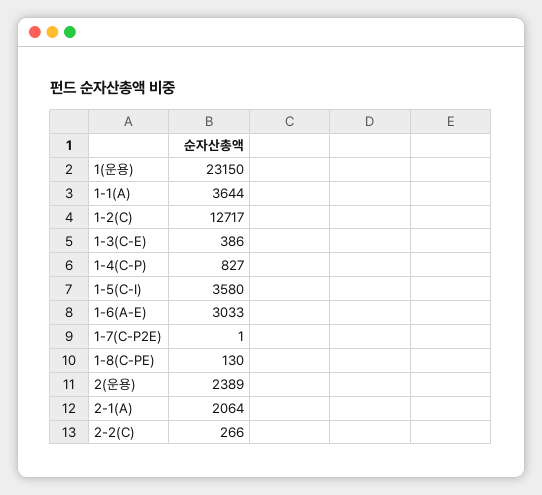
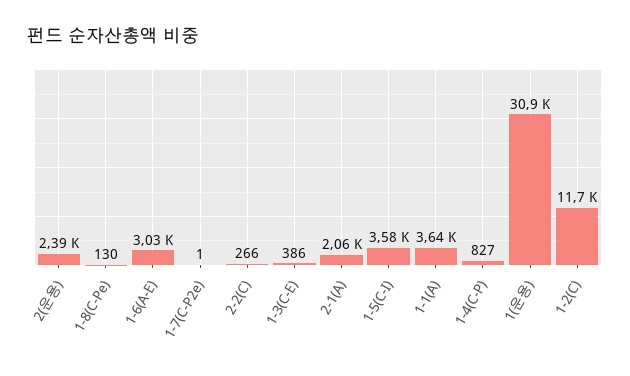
  {
-   "1(운용)": 23150,
+   "1(운용)": 30900,
    "1-1(A)": 3644,
-   "1-2(C)": 12717,
+   "1-2(C)": 11700,
    "1-3(C-E)": 386,
    "1-4(C-P)": 827,
    "1-5(C-I)": 3580,
    "1-6(A-E)": 3033,
    "1-7(C-P2E)": 1,
    "1-8(C-PE)": 130,
    "2(운용)": 2389,
    "2-1(A)": 2064,
    "2-2(C)": 266
  }

